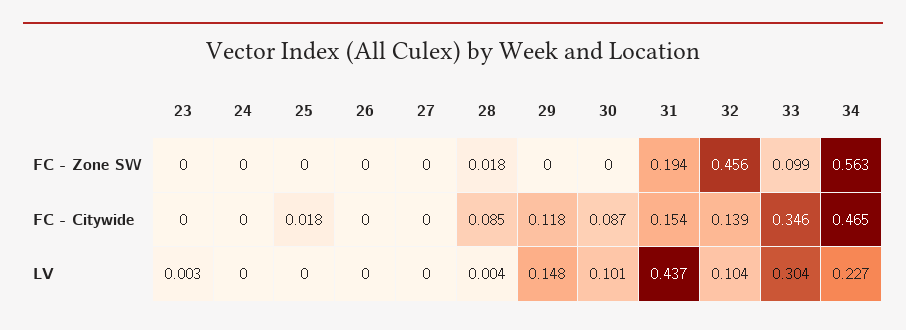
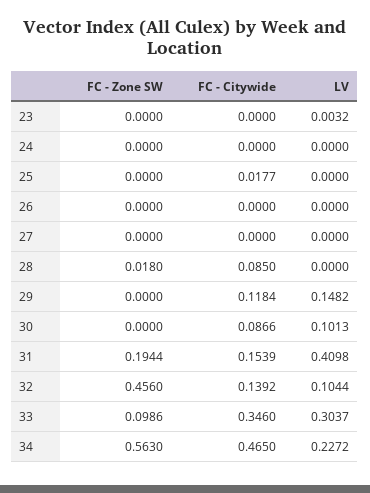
  {
    "23": {
      "FC - Zone SW": 0,
      "FC - Citywide": 0,
      "LV": 0.0032
    },
    "24": {
      "FC - Zone SW": 0,
      "FC - Citywide": 0,
      "LV": 0
    },
    "25": {
      "FC - Zone SW": 0,
      "FC - Citywide": 0.0177,
      "LV": 0
    },
    "26": {
      "FC - Zone SW": 0,
      "FC - Citywide": 0,
      "LV": 0
    },
    "27": {
      "FC - Zone SW": 0,
      "FC - Citywide": 0,
      "LV": 0
    },
    "28": {
      "FC - Zone SW": 0.018,
      "FC - Citywide": 0.085,
-     "LV": 0.004
+     "LV": 0
    },
    "29": {
      "FC - Zone SW": 0,
      "FC - Citywide": 0.1184,
      "LV": 0.1482
    },
    "30": {
      "FC - Zone SW": 0,
      "FC - Citywide": 0.0866,
      "LV": 0.1013
    },
    "31": {
      "FC - Zone SW": 0.1944,
      "FC - Citywide": 0.1539,
-     "LV": 0.437
+     "LV": 0.4098
    },
    "32": {
      "FC - Zone SW": 0.456,
      "FC - Citywide": 0.1392,
      "LV": 0.1044
    },
    "33": {
      "FC - Zone SW": 0.0986,
      "FC - Citywide": 0.346,
      "LV": 0.3037
    },
    "34": {
      "FC - Zone SW": 0.563,
      "FC - Citywide": 0.465,
      "LV": 0.2272
    }
  }

